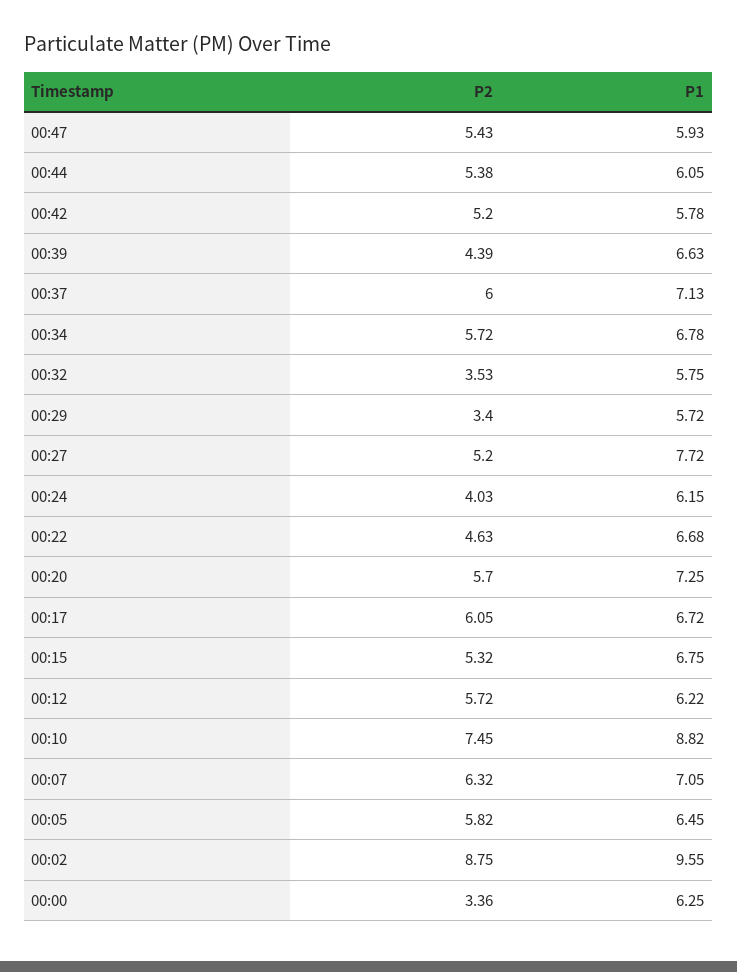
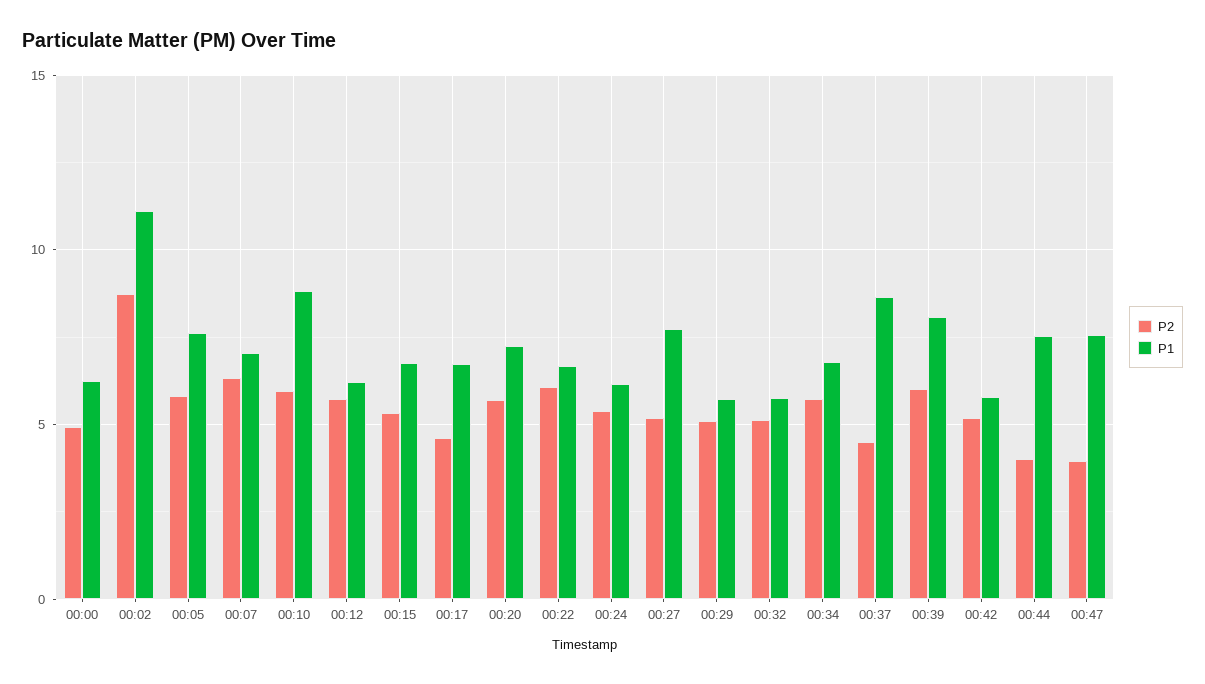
  {
    "P2": {
-     "00:47": 5.43,
+     "00:47": 4,
-     "00:44": 5.38,
+     "00:44": 4,
      "00:42": 5.2,
-     "00:39": 4.39,
+     "00:39": 6,
-     "00:37": 6,
+     "00:37": 4.5,
      "00:34": 5.72,
-     "00:32": 3.53,
+     "00:32": 5,
-     "00:29": 3.4,
+     "00:29": 5,
      "00:27": 5.2,
-     "00:24": 4.03,
+     "00:24": 5.5,
-     "00:22": 4.63,
+     "00:22": 6,
      "00:20": 5.7,
-     "00:17": 6.05,
+     "00:17": 4.5,
      "00:15": 5.32,
      "00:12": 5.72,
-     "00:10": 7.45,
+     "00:10": 6,
      "00:07": 6.32,
      "00:05": 5.82,
      "00:02": 8.75,
-     "00:00": 3.36
+     "00:00": 5
    },
    "P1": {
-     "00:47": 5.93,
+     "00:47": 7.5,
-     "00:44": 6.05,
+     "00:44": 7.5,
      "00:42": 5.78,
-     "00:39": 6.63,
+     "00:39": 8,
-     "00:37": 7.13,
+     "00:37": 8.5,
      "00:34": 6.78,
      "00:32": 5.75,
      "00:29": 5.72,
      "00:27": 7.72,
      "00:24": 6.15,
      "00:22": 6.68,
      "00:20": 7.25,
      "00:17": 6.72,
      "00:15": 6.75,
      "00:12": 6.22,
      "00:10": 8.82,
      "00:07": 7.05,
-     "00:05": 6.45,
+     "00:05": 7.5,
-     "00:02": 9.55,
+     "00:02": 11,
      "00:00": 6.25
    }
  }

